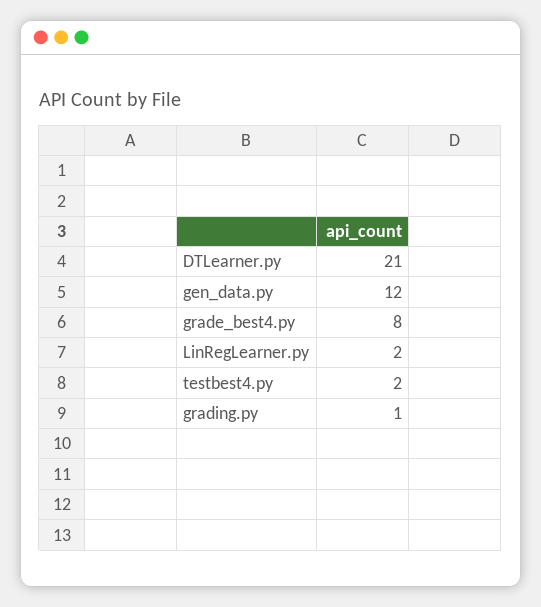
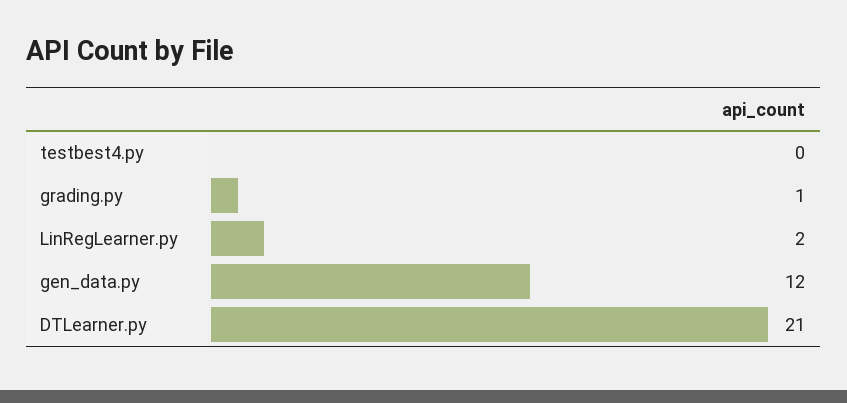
  {
    "DTLearner.py": 21,
    "gen_data.py": 12,
-   "grade_best4.py": 8,
    "LinRegLearner.py": 2,
-   "testbest4.py": 2,
+   "testbest4.py": 0,
    "grading.py": 1
  }

